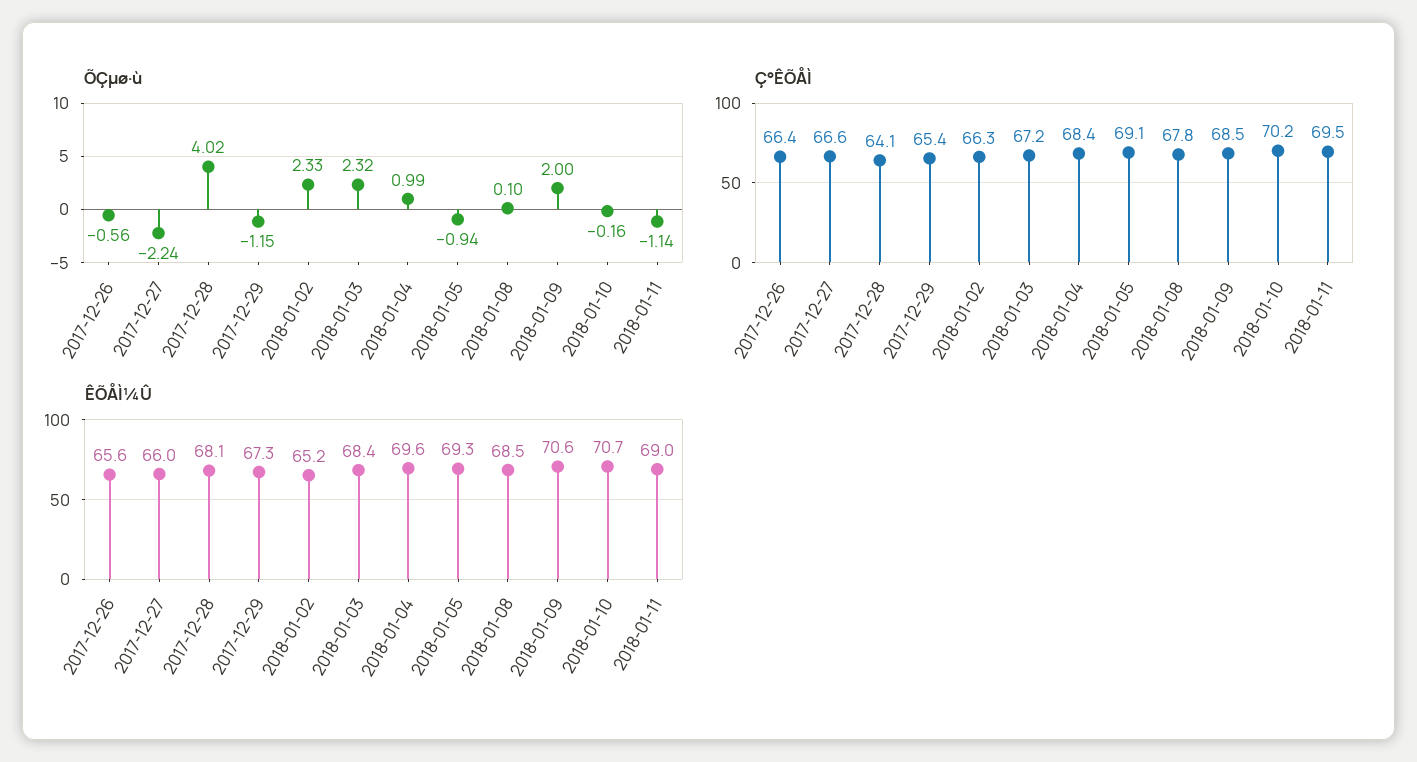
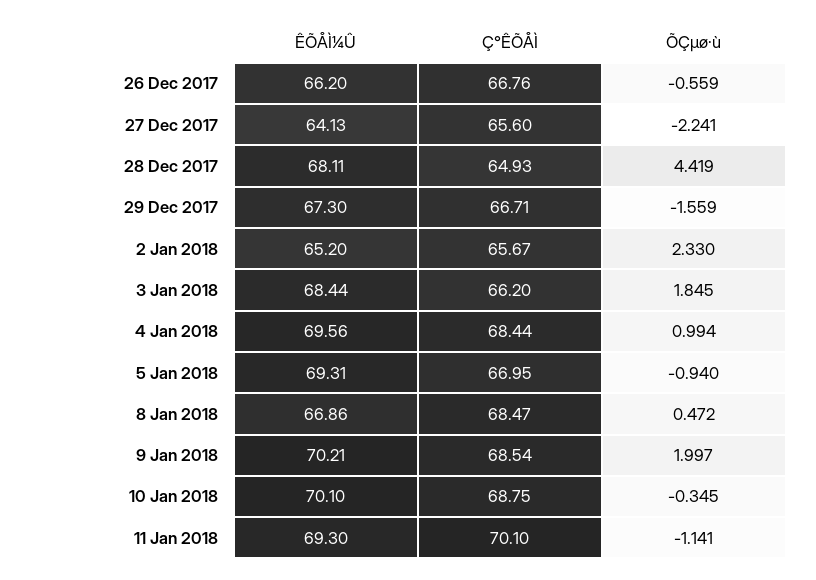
  {
    "ÕÇµø·ù": {
      "2017-12-26": -0.559,
      "2017-12-27": -2.241,
-     "2017-12-28": 4.02,
+     "2017-12-28": 4.419,
-     "2017-12-29": -1.15,
+     "2017-12-29": -1.559,
      "2018-01-02": 2.33,
-     "2018-01-03": 2.32,
+     "2018-01-03": 1.845,
      "2018-01-04": 0.994,
      "2018-01-05": -0.94,
-     "2018-01-08": 0.1,
+     "2018-01-08": 0.472,
      "2018-01-09": 1.997,
-     "2018-01-10": -0.16,
+     "2018-01-10": -0.345,
      "2018-01-11": -1.141
    },
    "Ç°ÊÕÅÌ": {
-     "2017-12-26": 66.4,
+     "2017-12-26": 66.76,
-     "2017-12-27": 66.6,
+     "2017-12-27": 65.6,
-     "2017-12-28": 64.1,
+     "2017-12-28": 64.93,
-     "2017-12-29": 65.4,
+     "2017-12-29": 66.71,
-     "2018-01-02": 66.3,
+     "2018-01-02": 65.67,
-     "2018-01-03": 67.2,
+     "2018-01-03": 66.2,
      "2018-01-04": 68.44,
-     "2018-01-05": 69.1,
+     "2018-01-05": 66.95,
-     "2018-01-08": 67.8,
+     "2018-01-08": 68.47,
      "2018-01-09": 68.54,
-     "2018-01-10": 70.2,
+     "2018-01-10": 68.75,
-     "2018-01-11": 69.5
+     "2018-01-11": 70.1
    },
    "ÊÕÅÌ¼Û": {
-     "2017-12-26": 65.6,
+     "2017-12-26": 66.2,
-     "2017-12-27": 66,
+     "2017-12-27": 64.13,
      "2017-12-28": 68.11,
      "2017-12-29": 67.3,
      "2018-01-02": 65.2,
      "2018-01-03": 68.44,
      "2018-01-04": 69.56,
      "2018-01-05": 69.31,
-     "2018-01-08": 68.5,
+     "2018-01-08": 66.86,
-     "2018-01-09": 70.6,
+     "2018-01-09": 70.21,
-     "2018-01-10": 70.7,
+     "2018-01-10": 70.1,
-     "2018-01-11": 69
+     "2018-01-11": 69.3
    }
  }

